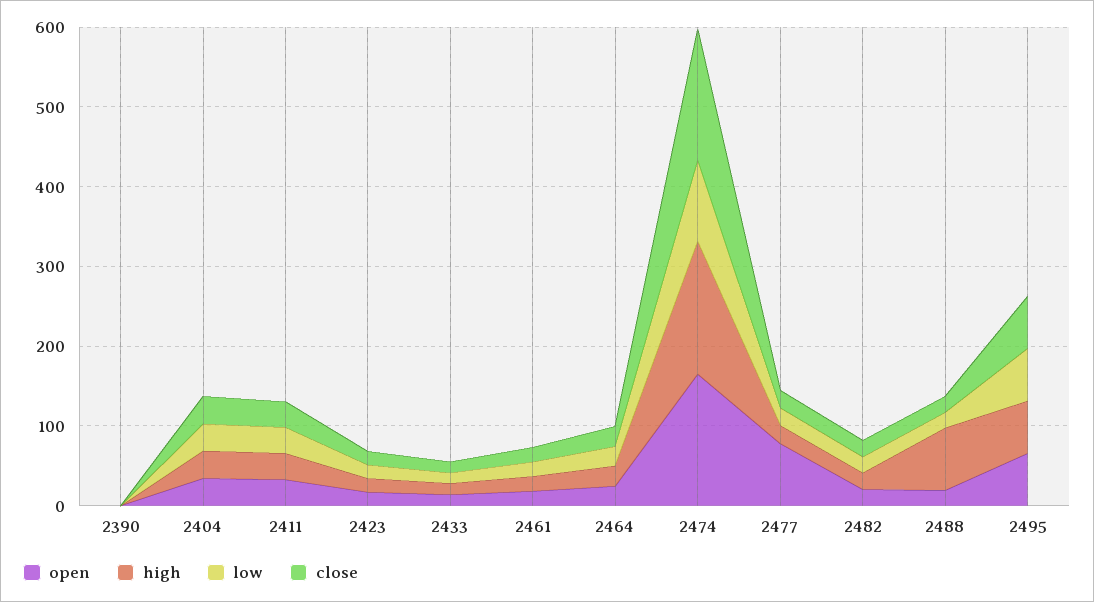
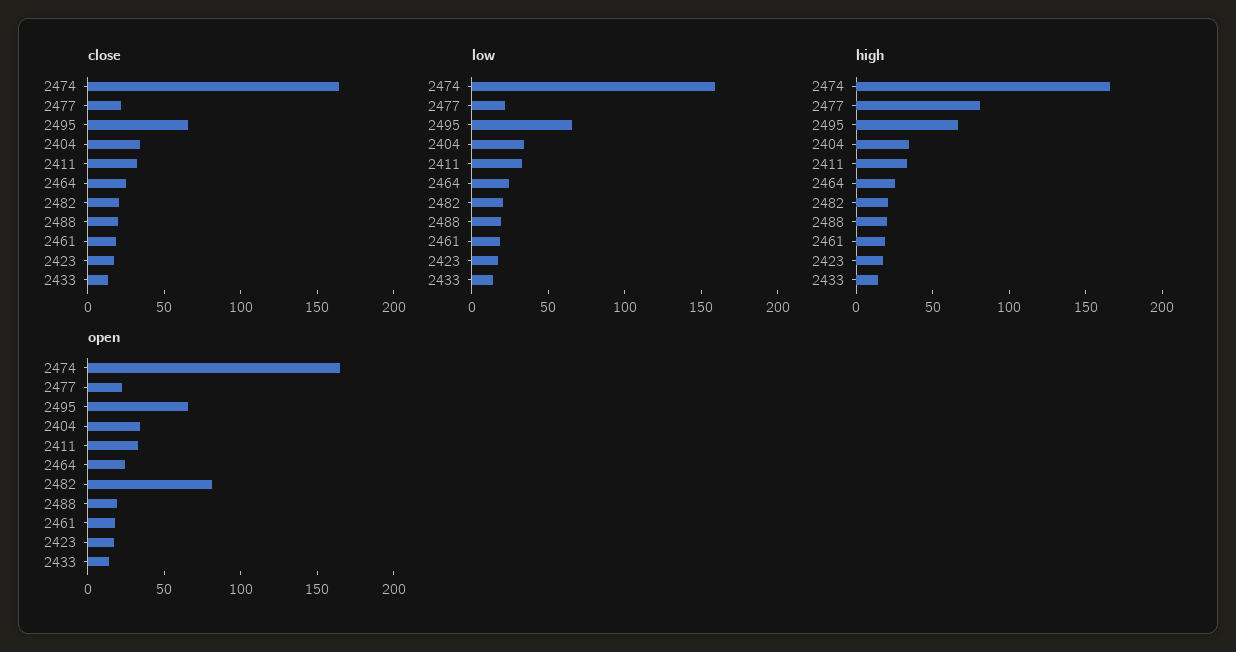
  {
    "open": {
-     "2390": 0,
      "2404": 30,
      "2411": 30,
      "2423": 20,
      "2433": 10,
      "2461": 20,
      "2464": 20,
      "2474": 170,
-     "2477": 80,
+     "2477": 20,
-     "2482": 20,
+     "2482": 80,
      "2488": 20,
      "2495": 70
    },
    "high": {
-     "2390": 0,
      "2404": 30,
      "2411": 30,
      "2423": 20,
      "2433": 10,
      "2461": 20,
      "2464": 30,
      "2474": 170,
-     "2477": 20,
+     "2477": 80,
      "2482": 20,
-     "2488": 80,
+     "2488": 20,
      "2495": 70
    },
    "low": {
-     "2390": 0,
      "2404": 30,
      "2411": 30,
      "2423": 20,
      "2433": 10,
      "2461": 20,
      "2464": 20,
-     "2474": 100,
+     "2474": 160,
      "2477": 20,
      "2482": 20,
      "2488": 20,
      "2495": 70
    },
    "close": {
-     "2390": 0,
      "2404": 30,
      "2411": 30,
      "2423": 20,
      "2433": 10,
      "2461": 20,
      "2464": 20,
      "2474": 160,
      "2477": 20,
      "2482": 20,
      "2488": 20,
      "2495": 70
    }
  }

